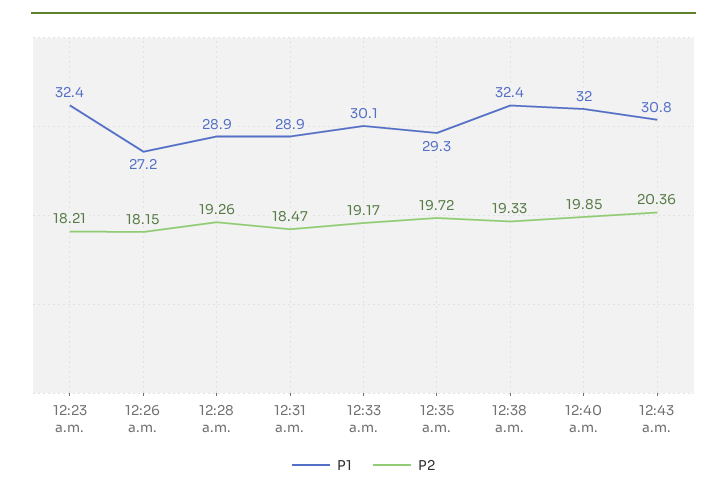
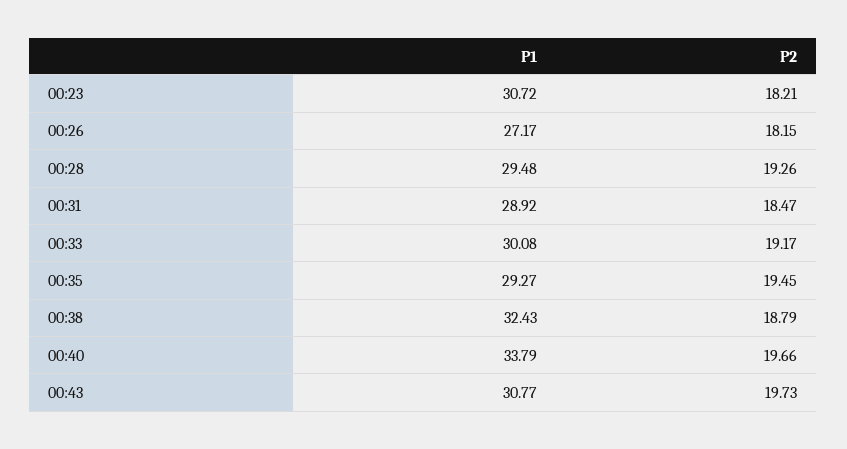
  {
    "P1": {
-     "12:23 a.m.": 32.4,
+     "12:23 a.m.": 30.72,
      "12:26 a.m.": 27.17,
-     "12:28 a.m.": 28.9,
+     "12:28 a.m.": 29.48,
      "12:31 a.m.": 28.92,
      "12:33 a.m.": 30.08,
      "12:35 a.m.": 29.27,
      "12:38 a.m.": 32.43,
-     "12:40 a.m.": 32,
+     "12:40 a.m.": 33.79,
      "12:43 a.m.": 30.77
    },
    "P2": {
      "12:23 a.m.": 18.21,
      "12:26 a.m.": 18.15,
      "12:28 a.m.": 19.26,
      "12:31 a.m.": 18.47,
      "12:33 a.m.": 19.17,
-     "12:35 a.m.": 19.72,
+     "12:35 a.m.": 19.45,
-     "12:38 a.m.": 19.33,
+     "12:38 a.m.": 18.79,
-     "12:40 a.m.": 19.85,
+     "12:40 a.m.": 19.66,
-     "12:43 a.m.": 20.36
+     "12:43 a.m.": 19.73
    }
  }

